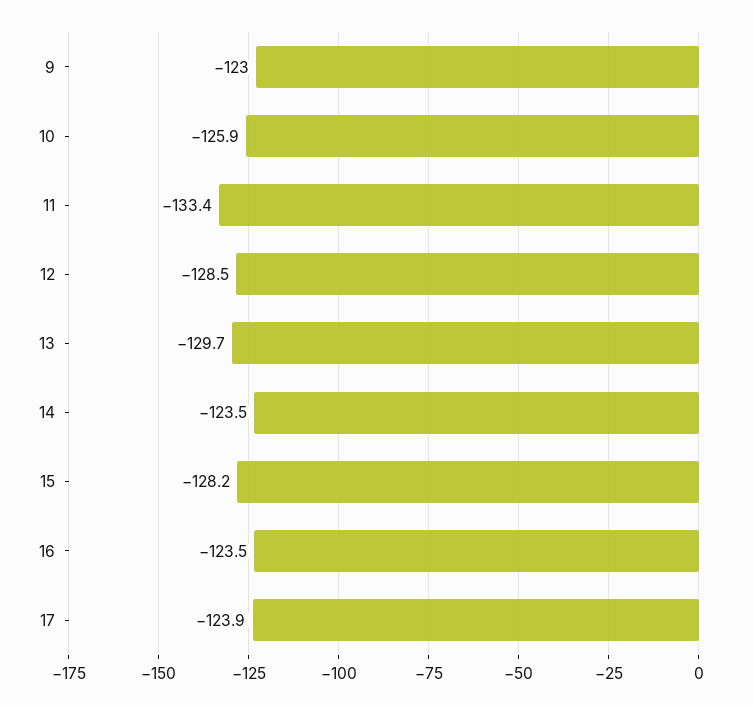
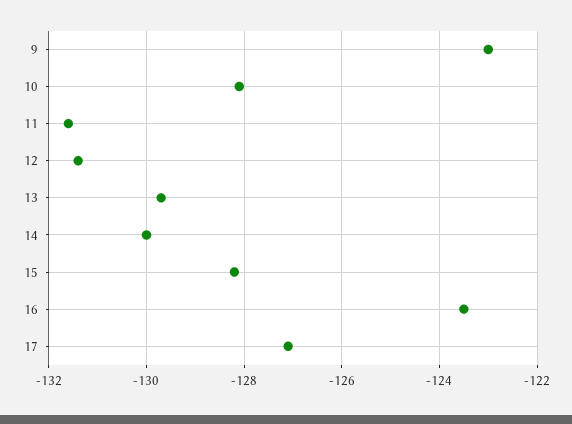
  {
    "9": -123,
-   "10": -125.9,
+   "10": -128,
-   "11": -133.4,
+   "11": -131.5,
-   "12": -128.5,
+   "12": -131.5,
    "13": -129.7,
-   "14": -123.5,
+   "14": -130,
    "15": -128.2,
    "16": -123.5,
-   "17": -123.9
+   "17": -127
  }

